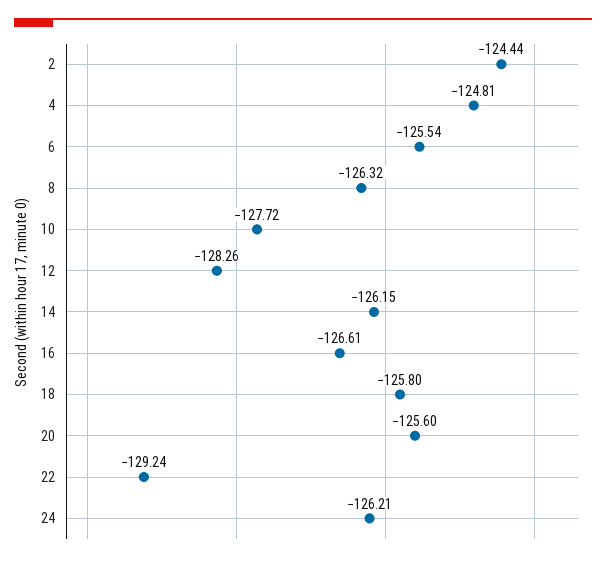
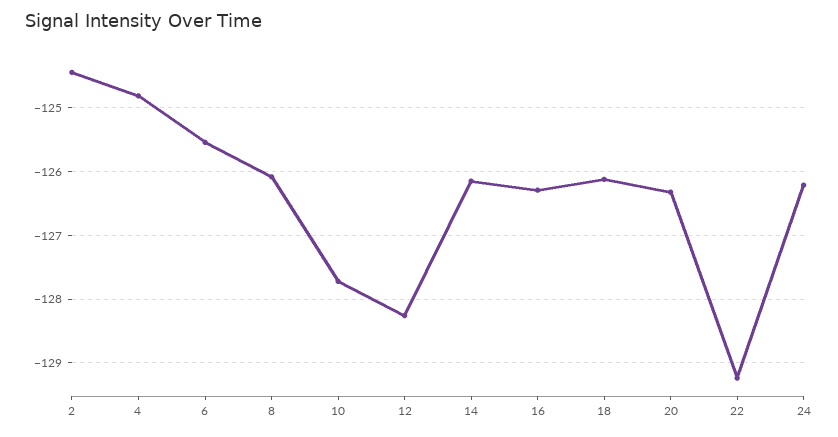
  {
    "2": -124.44,
    "4": -124.81,
    "6": -125.54,
-   "8": -126.32,
+   "8": -126.1,
    "10": -127.72,
    "12": -128.26,
    "14": -126.15,
-   "16": -126.61,
+   "16": -126.3,
-   "18": -125.8,
+   "18": -126.1,
-   "20": -125.6,
+   "20": -126.3,
    "22": -129.24,
    "24": -126.21
  }

